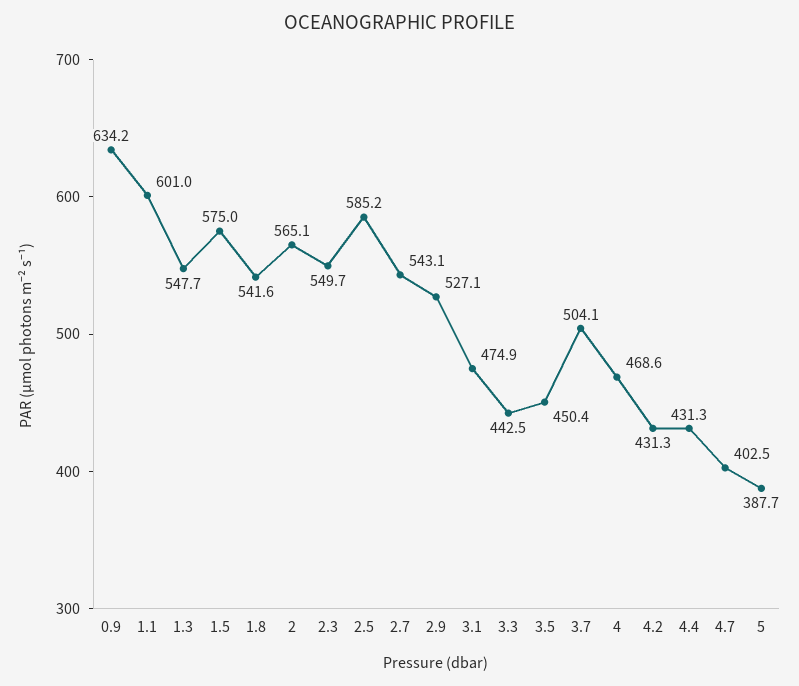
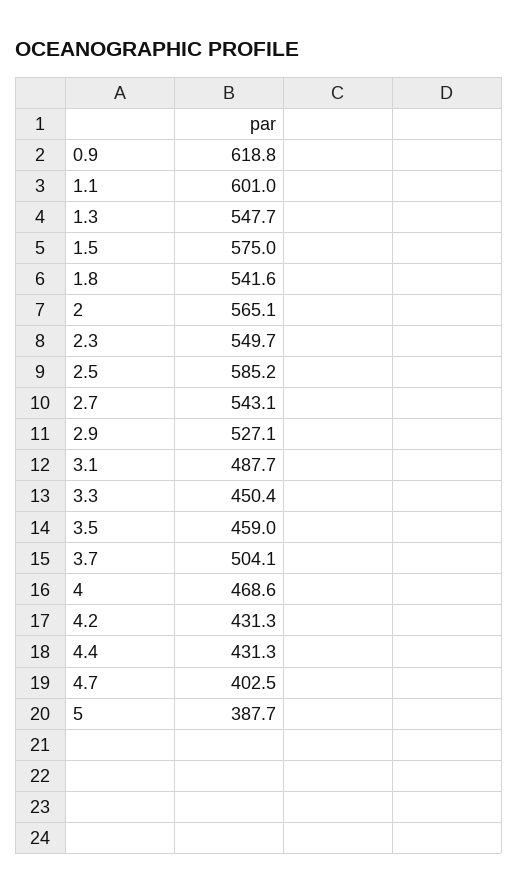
  {
-   "0.9": 634.2,
+   "0.9": 618.8,
    "1.1": 601,
    "1.3": 547.7,
    "1.5": 575,
    "1.8": 541.6,
    "2": 565.1,
    "2.3": 549.7,
    "2.5": 585.2,
    "2.7": 543.1,
    "2.9": 527.1,
-   "3.1": 474.9,
+   "3.1": 487.7,
-   "3.3": 442.5,
+   "3.3": 450.4,
-   "3.5": 450.4,
+   "3.5": 459,
    "3.7": 504.1,
    "4": 468.6,
    "4.2": 431.3,
    "4.4": 431.3,
    "4.7": 402.5,
    "5": 387.7
  }

